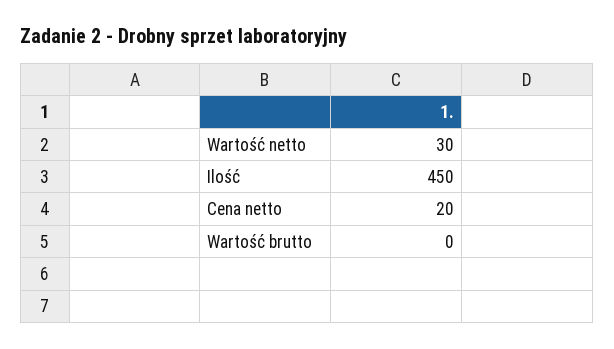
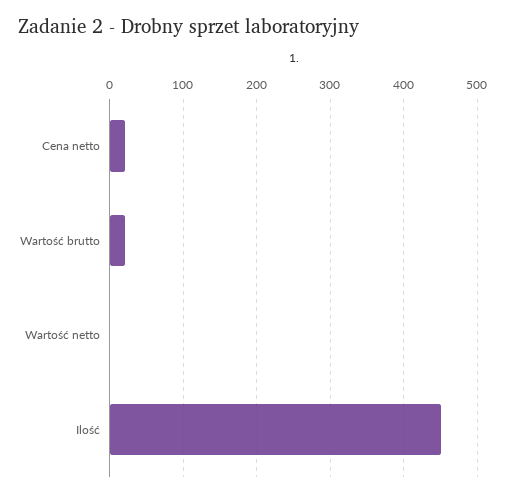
  {
-   "Wartość netto": 30,
+   "Wartość netto": 0,
    "Ilość": 450,
    "Cena netto": 20,
-   "Wartość brutto": 0
+   "Wartość brutto": 20
  }

